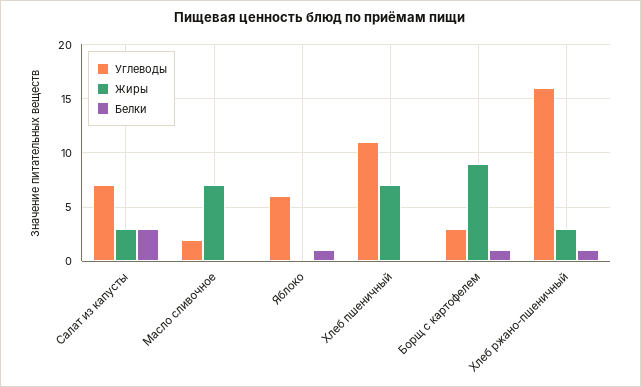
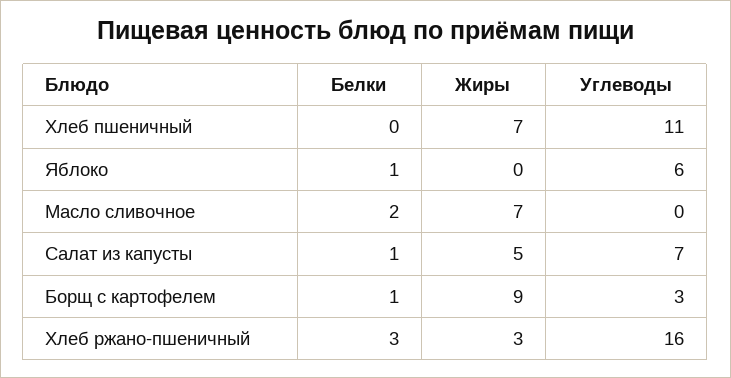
  {
    "Углеводы": {
      "Салат из капусты": 7,
-     "Масло сливочное": 2,
+     "Масло сливочное": 0,
      "Яблоко": 6,
      "Хлеб пшеничный": 11,
      "Борщ с картофелем": 3,
      "Хлеб ржано-пшеничный": 16
    },
    "Жиры": {
-     "Салат из капусты": 3,
+     "Салат из капусты": 5,
      "Масло сливочное": 7,
      "Яблоко": 0,
      "Хлеб пшеничный": 7,
      "Борщ с картофелем": 9,
      "Хлеб ржано-пшеничный": 3
    },
    "Белки": {
-     "Салат из капусты": 3,
+     "Салат из капусты": 1,
-     "Масло сливочное": 0,
+     "Масло сливочное": 2,
      "Яблоко": 1,
      "Хлеб пшеничный": 0,
      "Борщ с картофелем": 1,
-     "Хлеб ржано-пшеничный": 1
+     "Хлеб ржано-пшеничный": 3
    }
  }

